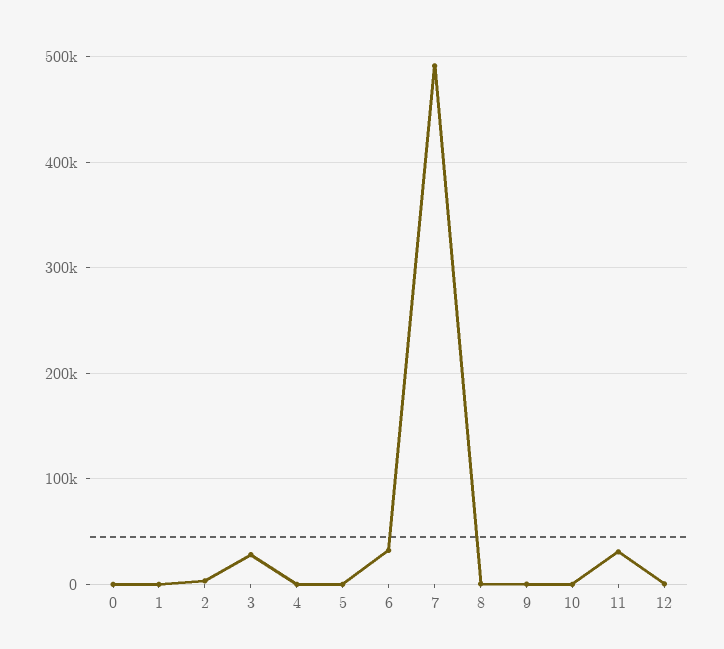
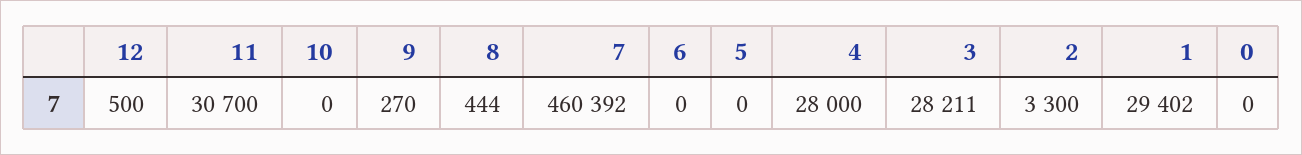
  {
    "0": 0,
-   "1": 0,
+   "1": 29402,
    "2": 3300,
    "3": 28211,
-   "4": 0,
+   "4": 28000,
    "5": 0,
-   "6": 30000,
+   "6": 0,
-   "7": 490000,
+   "7": 460392,
    "8": 444,
    "9": 270,
    "10": 0,
    "11": 30700,
    "12": 500
  }

